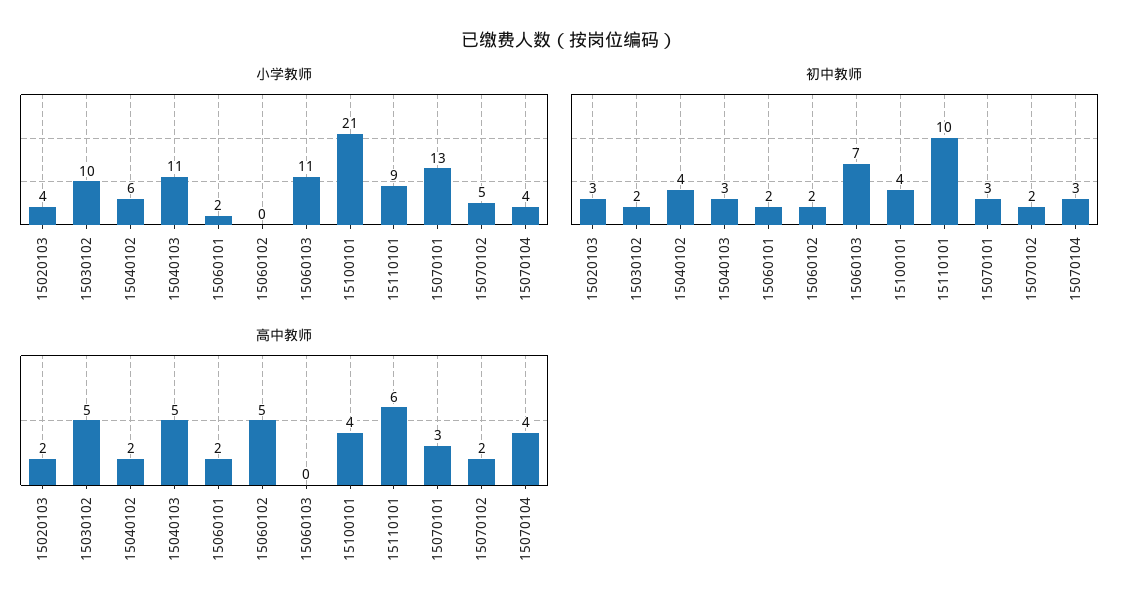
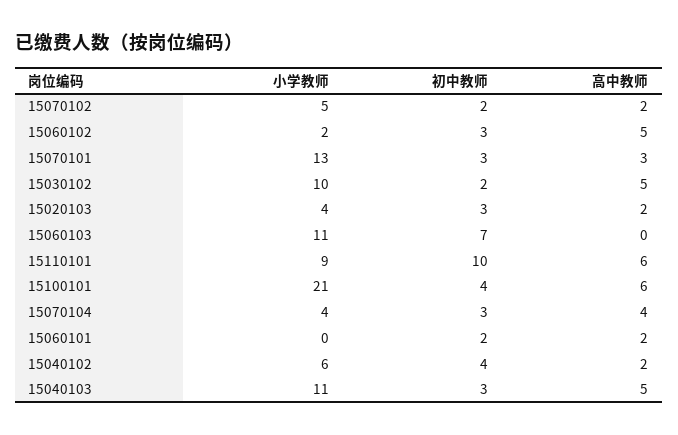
  {
    "小学教师": {
      "15020103": 4,
      "15030102": 10,
      "15040102": 6,
      "15040103": 11,
-     "15060101": 2,
+     "15060101": 0,
-     "15060102": 0,
+     "15060102": 2,
      "15060103": 11,
      "15100101": 21,
      "15110101": 9,
      "15070101": 13,
      "15070102": 5,
      "15070104": 4
    },
    "初中教师": {
      "15020103": 3,
      "15030102": 2,
      "15040102": 4,
      "15040103": 3,
      "15060101": 2,
-     "15060102": 2,
+     "15060102": 3,
      "15060103": 7,
      "15100101": 4,
      "15110101": 10,
      "15070101": 3,
      "15070102": 2,
      "15070104": 3
    },
    "高中教师": {
      "15020103": 2,
      "15030102": 5,
      "15040102": 2,
      "15040103": 5,
      "15060101": 2,
      "15060102": 5,
      "15060103": 0,
-     "15100101": 4,
+     "15100101": 6,
      "15110101": 6,
      "15070101": 3,
      "15070102": 2,
      "15070104": 4
    }
  }

